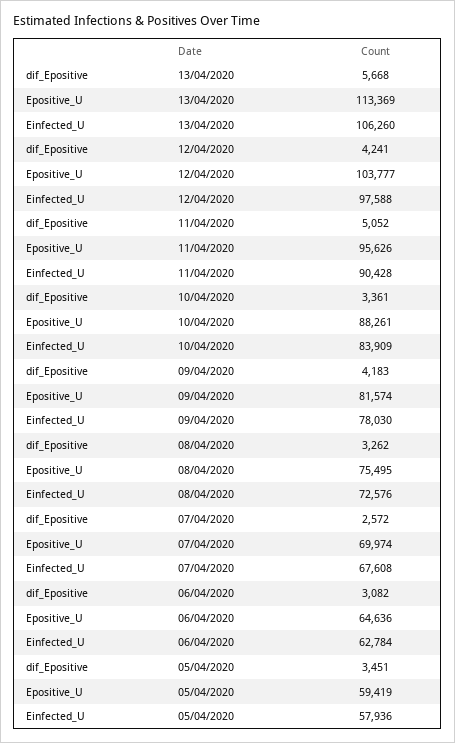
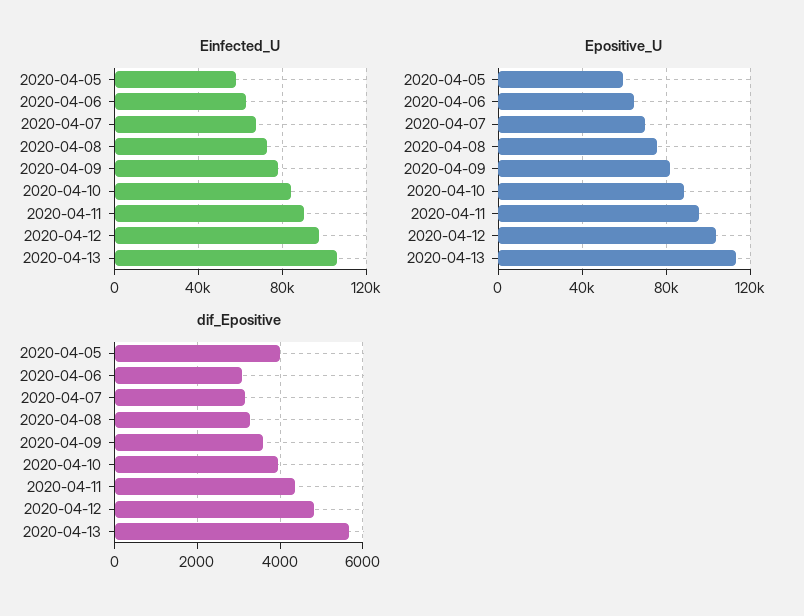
  {
    "dif_Epositive": {
      "13/04/2020": 5668,
-     "12/04/2020": 4241,
+     "12/04/2020": 4800,
-     "11/04/2020": 5052,
+     "11/04/2020": 4400,
-     "10/04/2020": 3361,
+     "10/04/2020": 4000,
-     "09/04/2020": 4183,
+     "09/04/2020": 3600,
      "08/04/2020": 3262,
-     "07/04/2020": 2572,
+     "07/04/2020": 3200,
      "06/04/2020": 3082,
-     "05/04/2020": 3451
+     "05/04/2020": 4000
    },
    "Epositive_U": {
      "13/04/2020": 113369,
      "12/04/2020": 103777,
      "11/04/2020": 95626,
      "10/04/2020": 88261,
      "09/04/2020": 81574,
      "08/04/2020": 75495,
      "07/04/2020": 69974,
      "06/04/2020": 64636,
      "05/04/2020": 59419
    },
    "Einfected_U": {
      "13/04/2020": 106260,
      "12/04/2020": 97588,
      "11/04/2020": 90428,
      "10/04/2020": 83909,
      "09/04/2020": 78030,
      "08/04/2020": 72576,
      "07/04/2020": 67608,
      "06/04/2020": 62784,
      "05/04/2020": 57936
    }
  }

